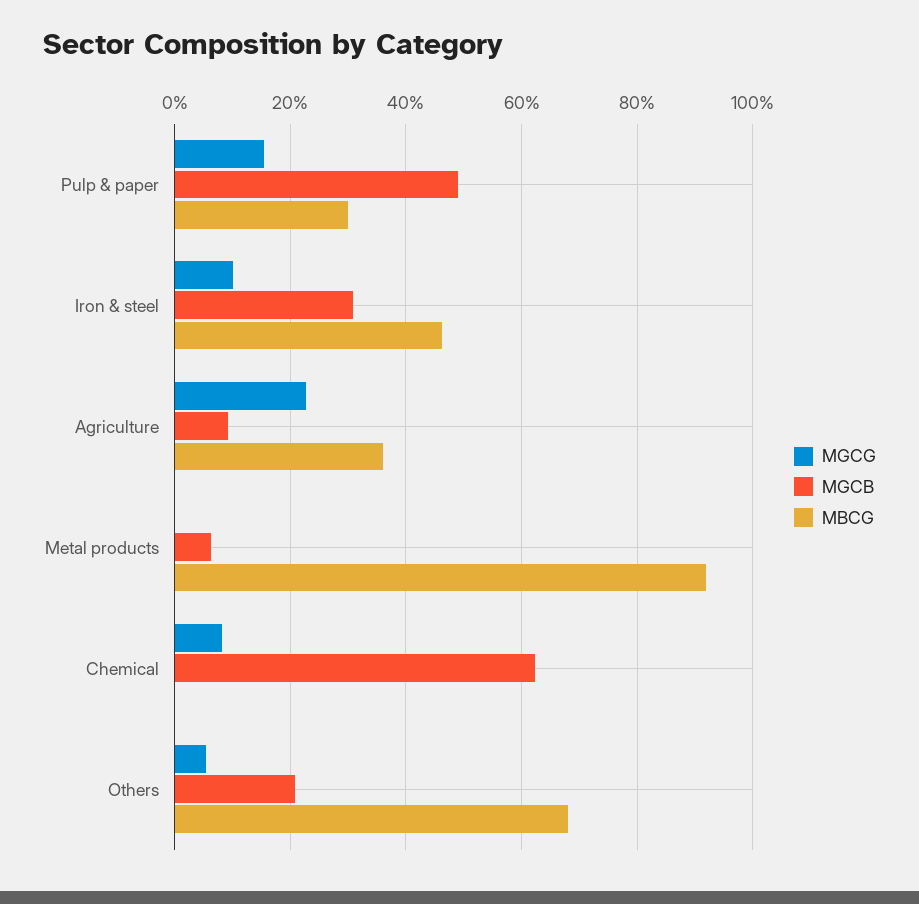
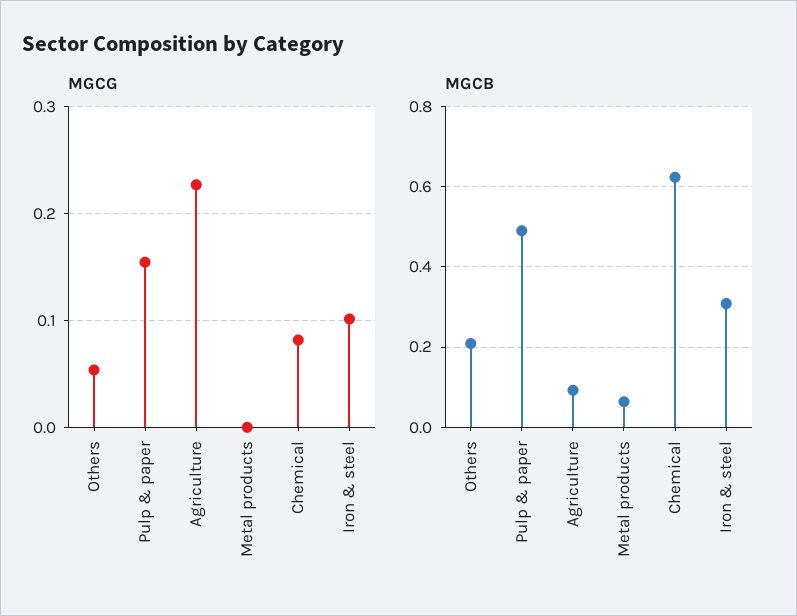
  {
    "MGCG": {
      "Pulp & paper": 0.15,
      "Iron & steel": 0.1,
      "Agriculture": 0.23,
      "Metal products": 0,
      "Chemical": 0.08,
      "Others": 0.05
    },
    "MGCB": {
      "Pulp & paper": 0.48,
      "Iron & steel": 0.3,
      "Agriculture": 0.1,
      "Metal products": 0.06,
      "Chemical": 0.62,
      "Others": 0.2
-   },
+   }
-   "MBCG": {
-     "Pulp & paper": 0.3,
-     "Iron & steel": 0.46,
-     "Agriculture": 0.36,
-     "Metal products": 0.92,
-     "Chemical": 0,
-     "Others": 0.68
-   }
  }

